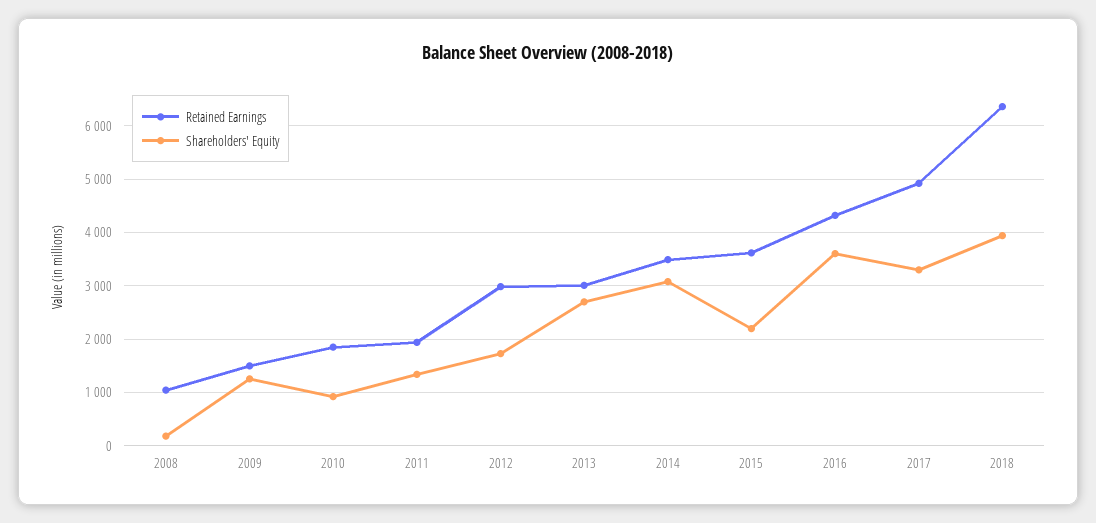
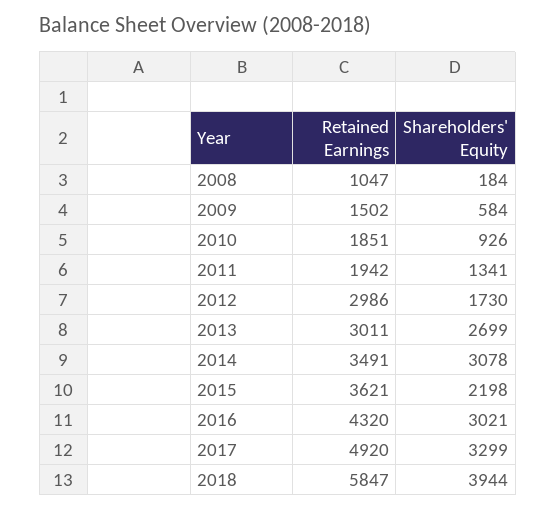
  {
    "Retained Earnings": {
      "2008": 1047,
      "2009": 1502,
      "2010": 1851,
      "2011": 1942,
      "2012": 2986,
      "2013": 3011,
      "2014": 3491,
      "2015": 3621,
      "2016": 4320,
      "2017": 4920,
-     "2018": 6400
+     "2018": 5847
    },
    "Shareholders' Equity": {
      "2008": 184,
-     "2009": 1200,
+     "2009": 584,
      "2010": 926,
      "2011": 1341,
      "2012": 1730,
      "2013": 2699,
      "2014": 3078,
      "2015": 2198,
-     "2016": 3600,
+     "2016": 3021,
      "2017": 3299,
      "2018": 3944
    }
  }

